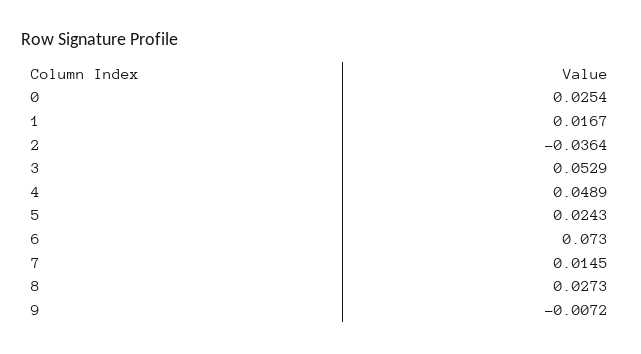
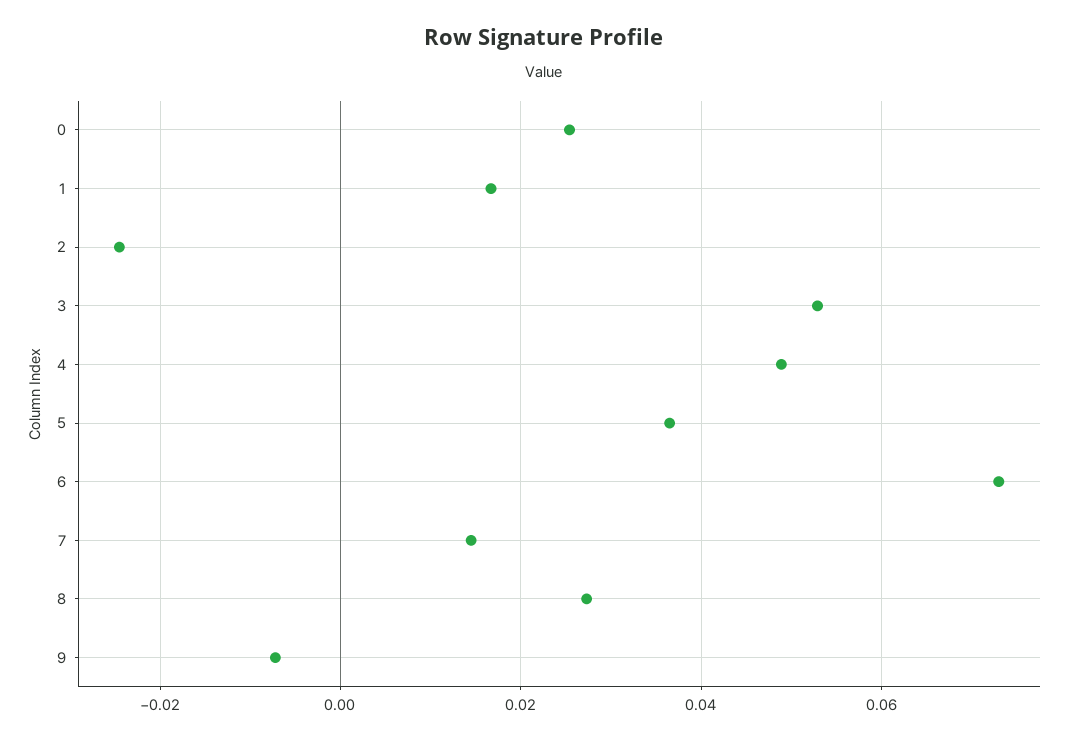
  {
    "0": 0.0254,
    "1": 0.0167,
-   "2": -0.0364,
+   "2": -0.024,
    "3": 0.0529,
    "4": 0.0489,
-   "5": 0.0243,
+   "5": 0.036,
    "6": 0.073,
    "7": 0.0145,
    "8": 0.0273,
    "9": -0.0072
  }

